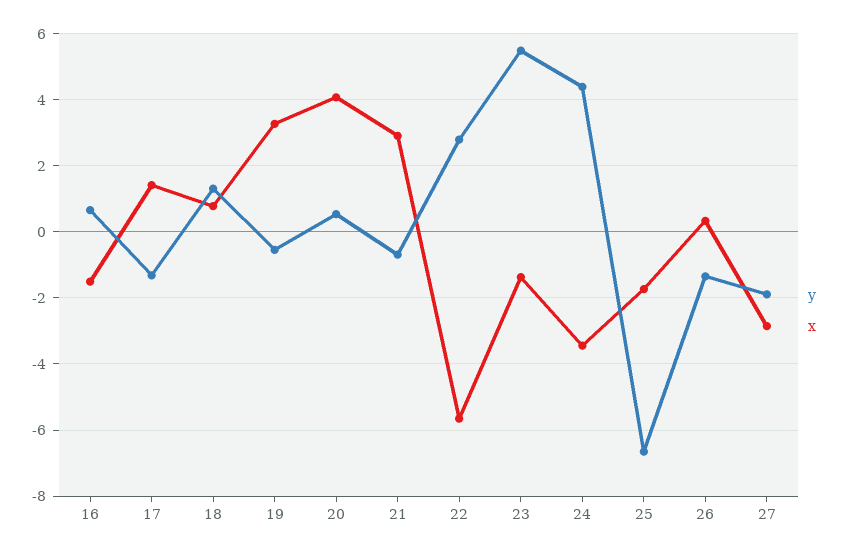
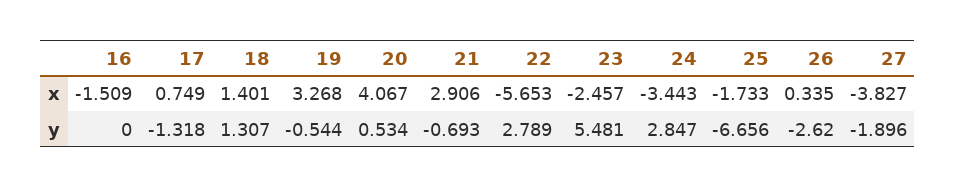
  {
    "y": {
-     "16": 0.6,
+     "16": 0,
      "17": -1.318,
      "18": 1.307,
      "19": -0.544,
      "20": 0.534,
      "21": -0.693,
      "22": 2.789,
      "23": 5.481,
-     "24": 4.4,
+     "24": 2.847,
      "25": -6.656,
-     "26": -1.4,
+     "26": -2.62,
      "27": -1.896
    },
    "x": {
      "16": -1.509,
-     "17": 1.4,
+     "17": 0.749,
-     "18": 0.8,
+     "18": 1.401,
      "19": 3.268,
      "20": 4.067,
      "21": 2.906,
      "22": -5.653,
-     "23": -1.4,
+     "23": -2.457,
      "24": -3.443,
      "25": -1.733,
      "26": 0.335,
-     "27": -2.8
+     "27": -3.827
    }
  }

